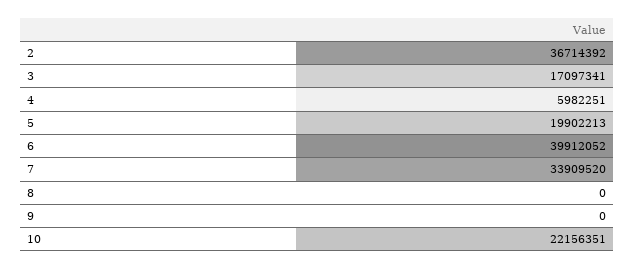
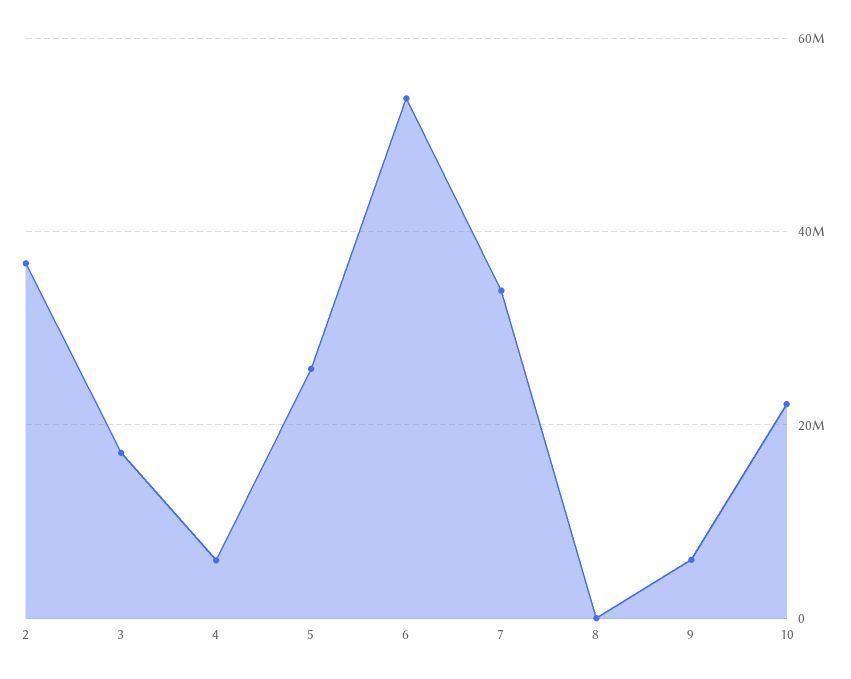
  {
    "2": 36714392,
    "3": 17097341,
    "4": 5982251,
-   "5": 19902213,
+   "5": 26000000,
-   "6": 39912052,
+   "6": 54000000,
    "7": 33909520,
    "8": 0,
-   "9": 0,
+   "9": 6000000,
    "10": 22156351
  }

